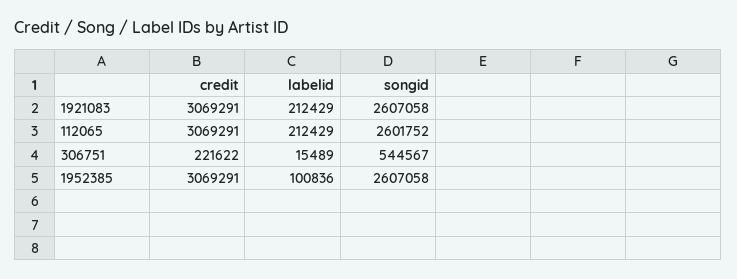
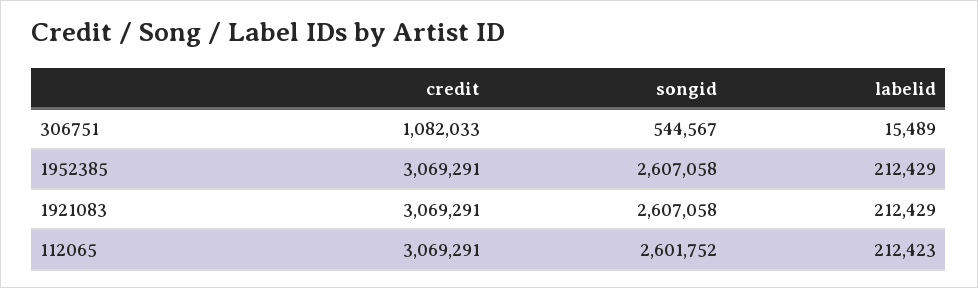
  {
    "credit": {
      "1921083": 3069291,
      "112065": 3069291,
-     "306751": 221622,
+     "306751": 1082033,
      "1952385": 3069291
    },
    "labelid": {
      "1921083": 212429,
-     "112065": 212429,
+     "112065": 212423,
      "306751": 15489,
-     "1952385": 100836
+     "1952385": 212429
    },
    "songid": {
      "1921083": 2607058,
      "112065": 2601752,
      "306751": 544567,
      "1952385": 2607058
    }
  }

